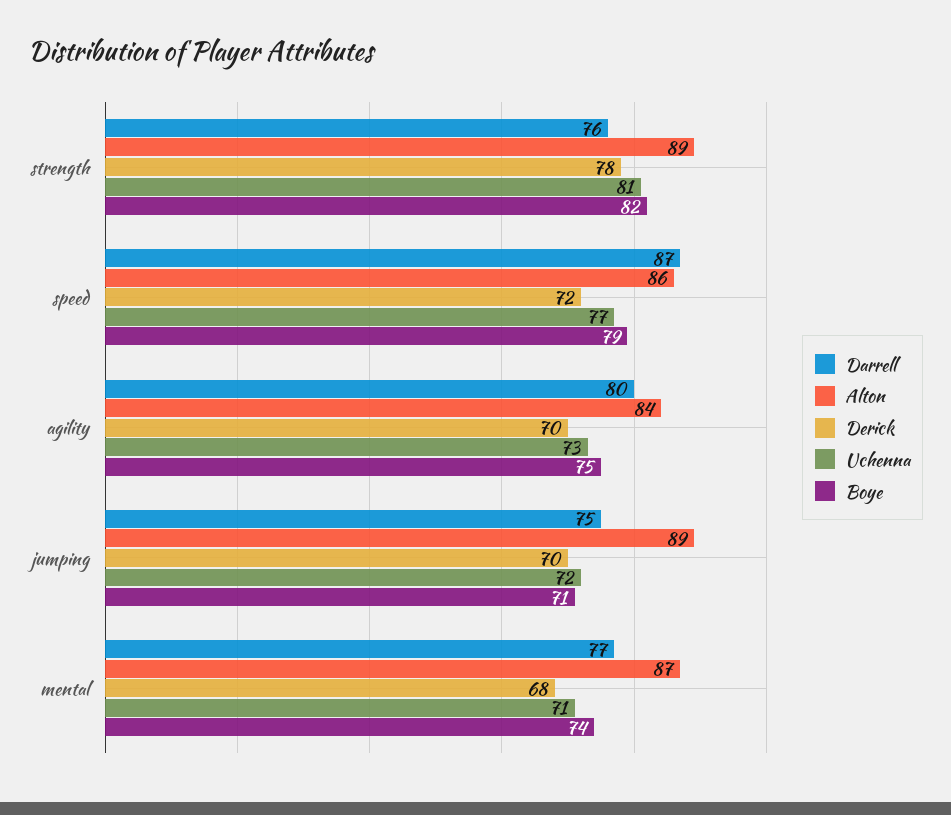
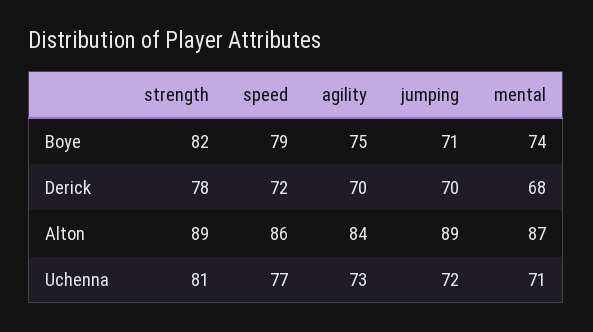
  {
-   "Darrell": {
-     "strength": 76,
-     "speed": 87,
-     "agility": 80,
-     "jumping": 75,
-     "mental": 77
-   },
    "Alton": {
      "strength": 89,
      "speed": 86,
      "agility": 84,
      "jumping": 89,
      "mental": 87
    },
    "Derick": {
      "strength": 78,
      "speed": 72,
      "agility": 70,
      "jumping": 70,
      "mental": 68
    },
    "Uchenna": {
      "strength": 81,
      "speed": 77,
      "agility": 73,
      "jumping": 72,
      "mental": 71
    },
    "Boye": {
      "strength": 82,
      "speed": 79,
      "agility": 75,
      "jumping": 71,
      "mental": 74
    }
  }

